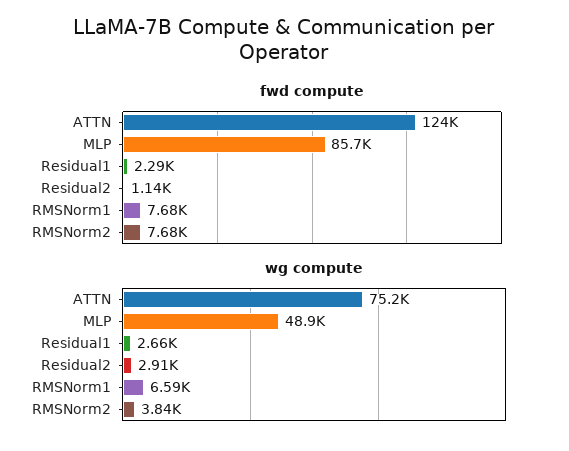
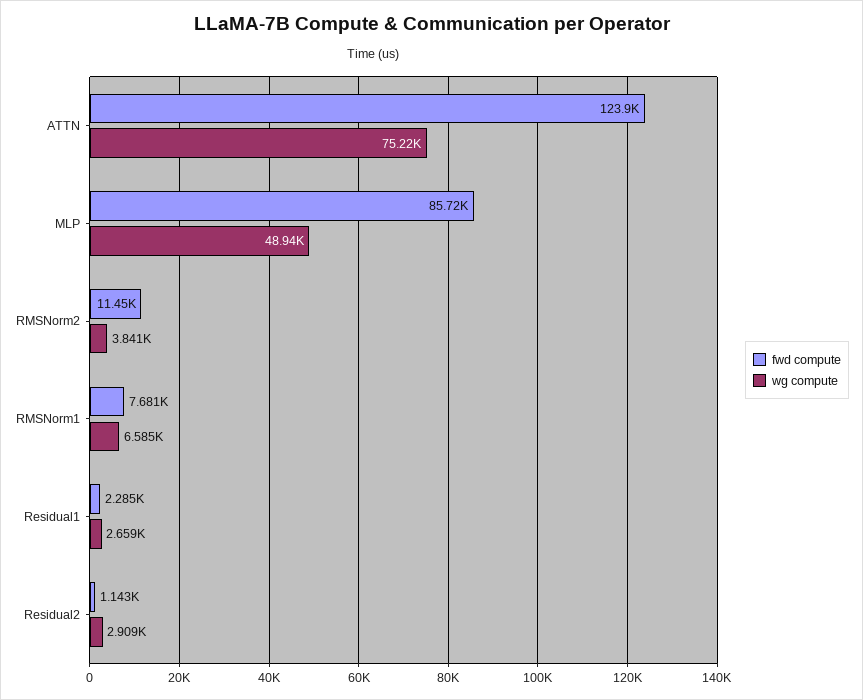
  {
    "fwd compute": {
      "ATTN": 123900,
      "MLP": 85720,
      "Residual1": 2285,
      "Residual2": 1143,
      "RMSNorm1": 7681,
-     "RMSNorm2": 7680
+     "RMSNorm2": 11450
    },
    "wg compute": {
      "ATTN": 75220,
      "MLP": 48940,
      "Residual1": 2659,
      "Residual2": 2909,
      "RMSNorm1": 6585,
      "RMSNorm2": 3841
    }
  }

